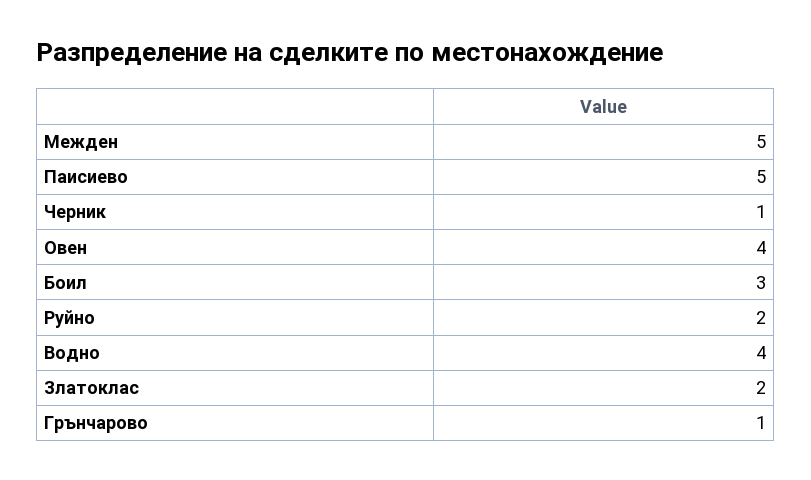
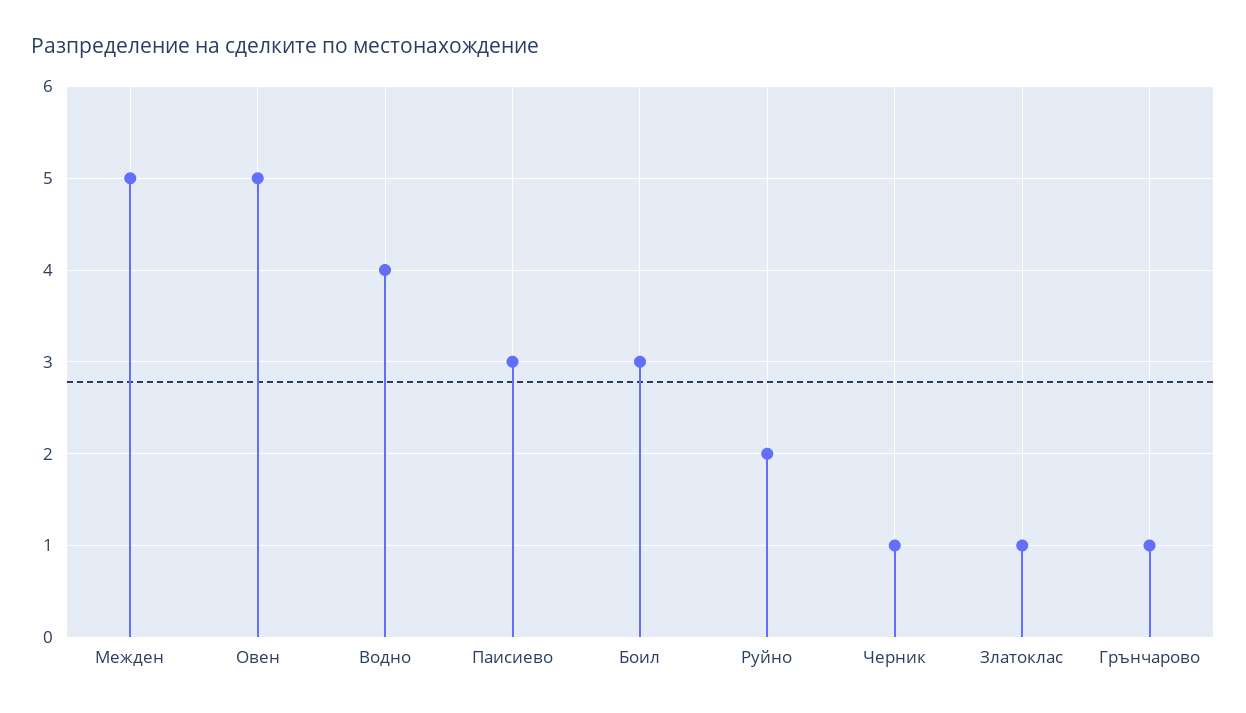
  {
    "Межден": 5,
-   "Паисиево": 5,
+   "Паисиево": 3,
    "Черник": 1,
-   "Овен": 4,
+   "Овен": 5,
    "Боил": 3,
    "Руйно": 2,
    "Водно": 4,
-   "Златоклас": 2,
+   "Златоклас": 1,
    "Грънчарово": 1
  }

